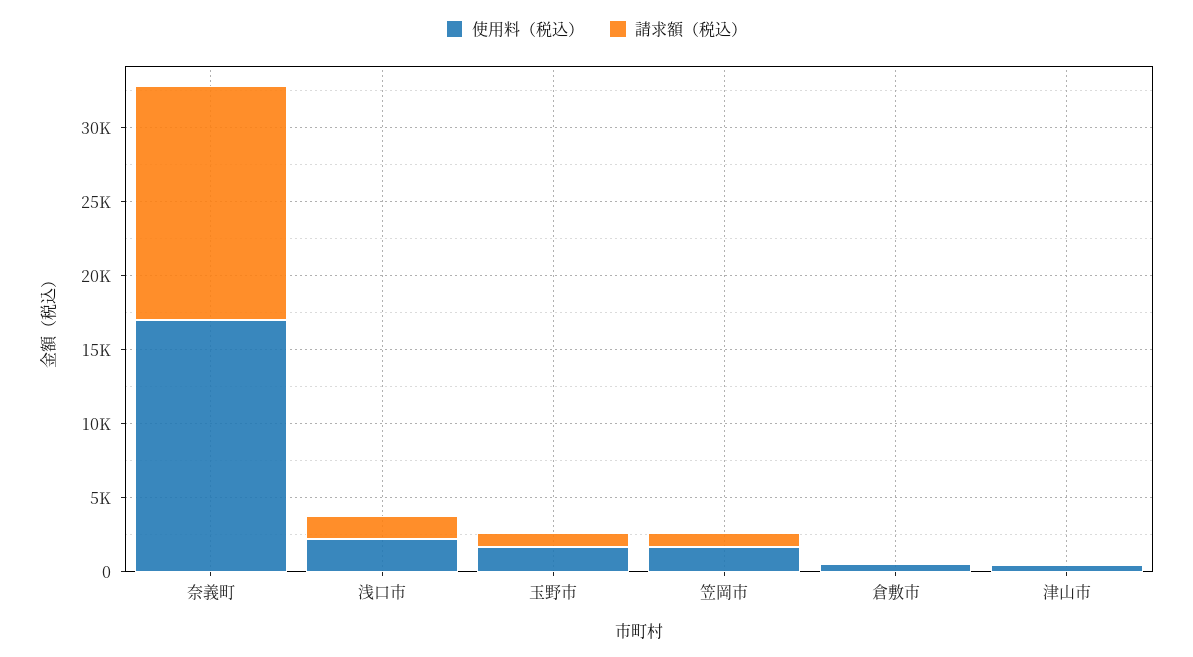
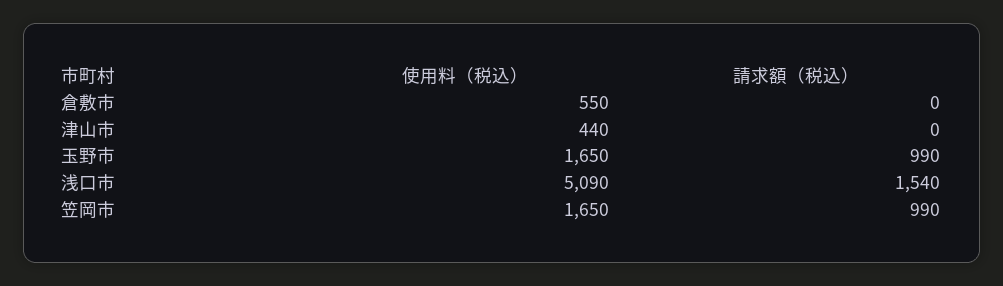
  {
    "使用料（税込）": {
-     "奈義町": 17000,
-     "浅口市": 2000,
+     "浅口市": 5090,
      "玉野市": 1650,
      "笠岡市": 1650,
      "倉敷市": 550,
      "津山市": 440
    },
    "請求額（税込）": {
-     "奈義町": 16000,
      "浅口市": 1540,
      "玉野市": 990,
      "笠岡市": 990,
      "倉敷市": 0,
      "津山市": 0
    }
  }

